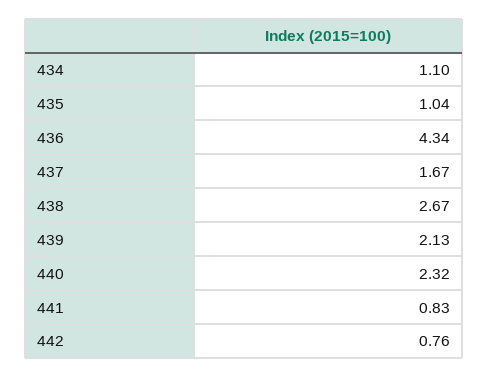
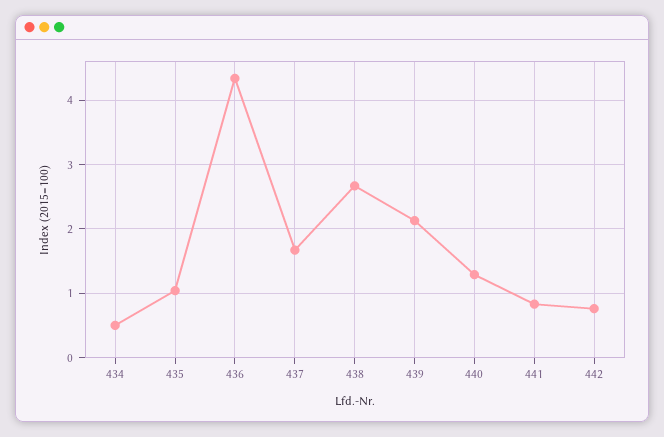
  {
-   "434": 1.1,
+   "434": 0.5,
    "435": 1.04,
    "436": 4.34,
    "437": 1.67,
    "438": 2.67,
    "439": 2.13,
-   "440": 2.32,
+   "440": 1.3,
    "441": 0.83,
    "442": 0.76
  }

